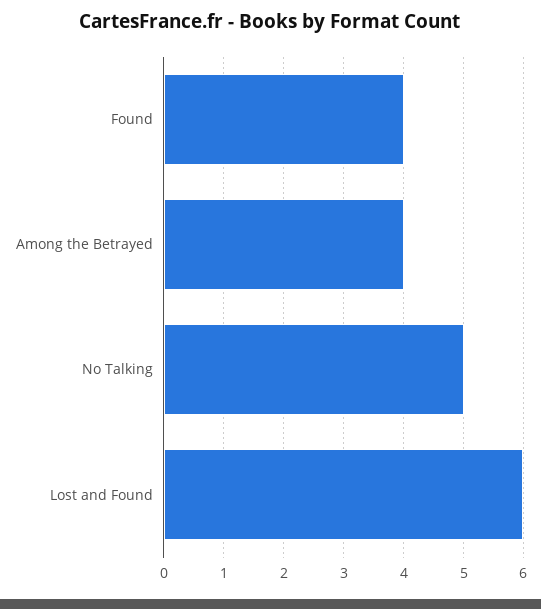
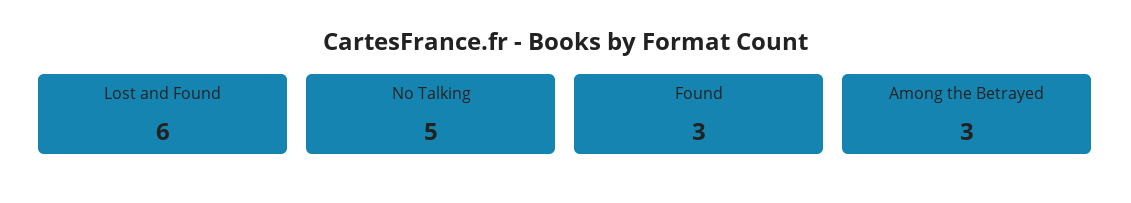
  {
-   "Found": 4,
+   "Found": 3,
-   "Among the Betrayed": 4,
+   "Among the Betrayed": 3,
    "No Talking": 5,
    "Lost and Found": 6
  }

